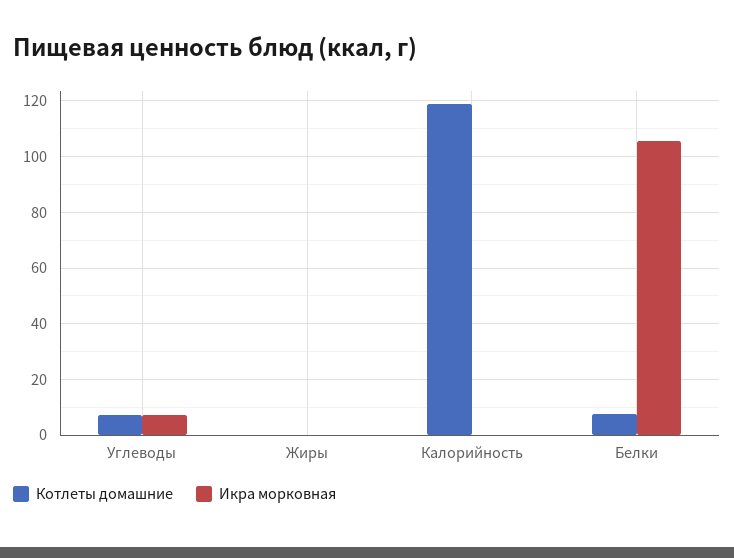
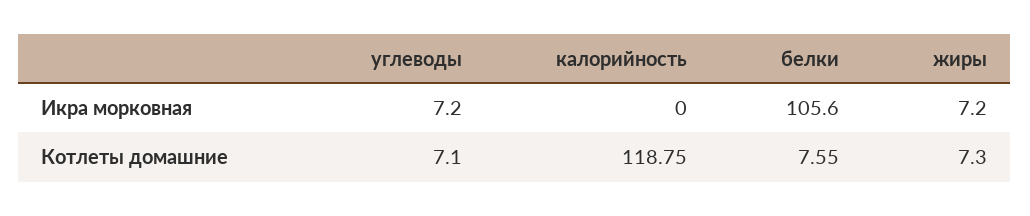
  {
    "Котлеты домашние": {
      "Углеводы": 7.1,
-     "Жиры": 0,
+     "Жиры": 7.3,
      "Калорийность": 118.75,
      "Белки": 7.55
    },
    "Икра морковная": {
      "Углеводы": 7.2,
-     "Жиры": 0,
+     "Жиры": 7.2,
      "Калорийность": 0,
      "Белки": 105.6
    }
  }

